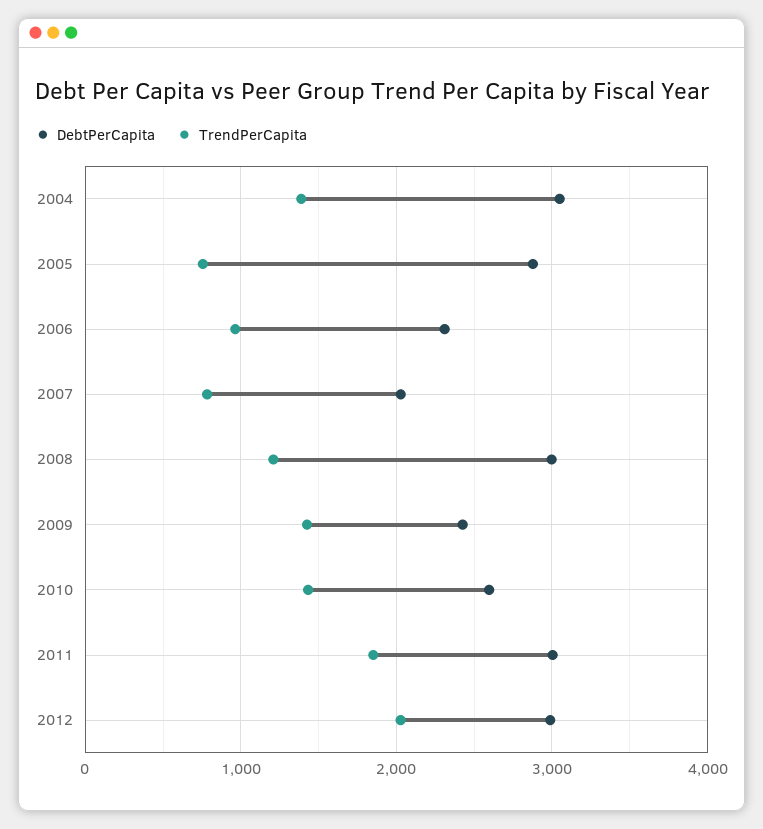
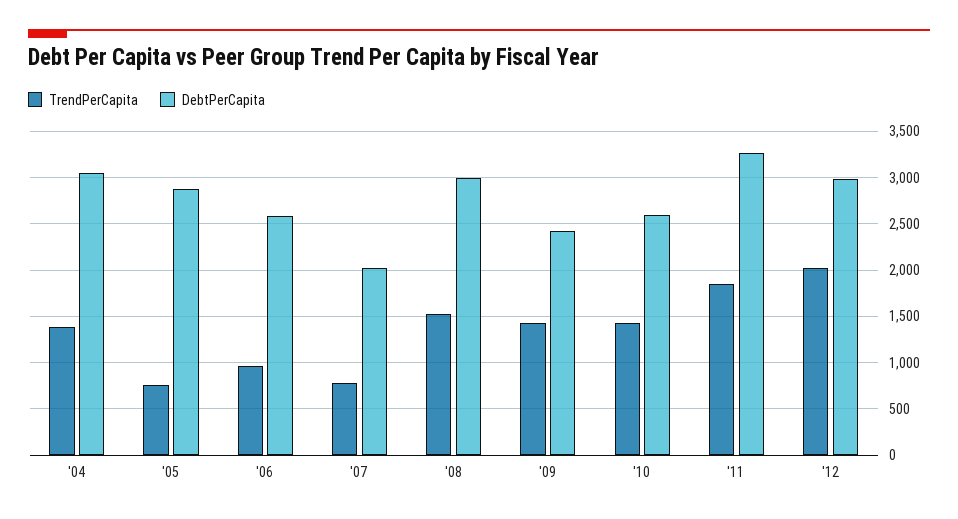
  {
    "DebtPerCapita": {
      "2004": 3000,
      "2005": 2900,
-     "2006": 2300,
+     "2006": 2600,
      "2007": 2000,
      "2008": 3000,
      "2009": 2400,
      "2010": 2600,
-     "2011": 3000,
+     "2011": 3300,
      "2012": 3000
    },
    "TrendPerCapita": {
      "2004": 1400,
      "2005": 800,
      "2006": 1000,
      "2007": 800,
-     "2008": 1200,
+     "2008": 1500,
      "2009": 1400,
      "2010": 1400,
      "2011": 1900,
      "2012": 2000
    }
  }

